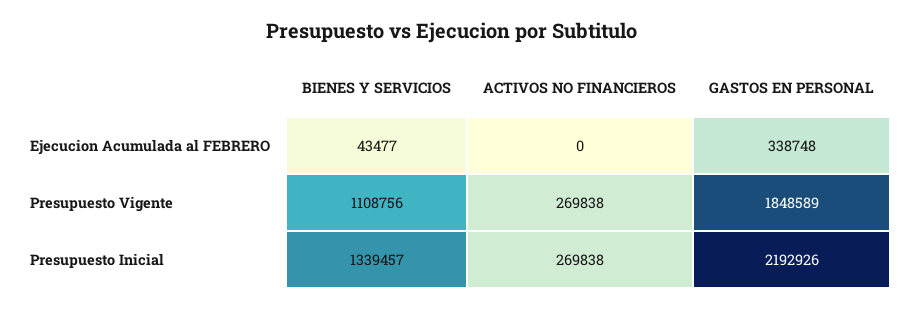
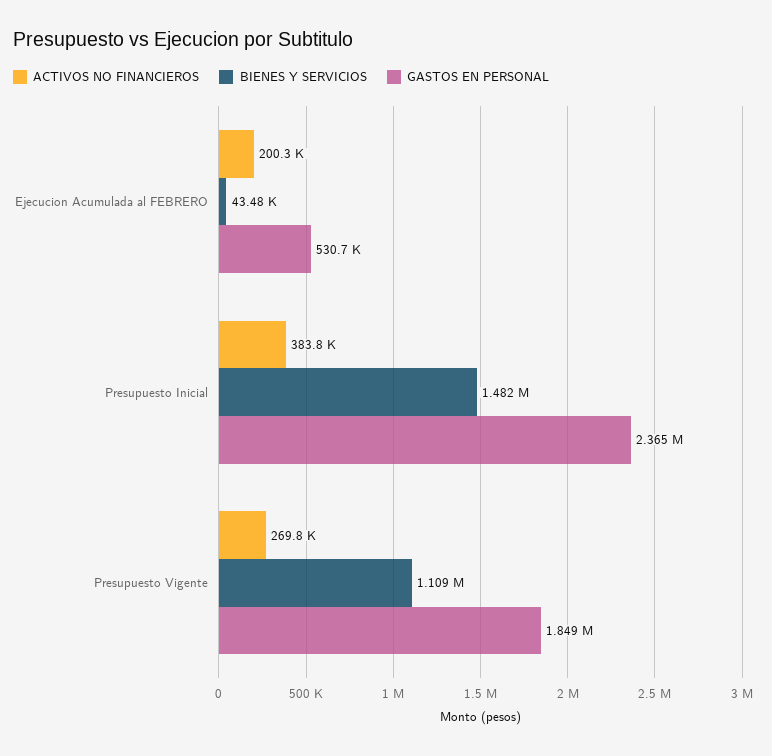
  {
    "BIENES Y SERVICIOS": {
      "Ejecucion Acumulada al FEBRERO": 43477,
      "Presupuesto Vigente": 1108756,
-     "Presupuesto Inicial": 1339457
+     "Presupuesto Inicial": 1482000
    },
    "ACTIVOS NO FINANCIEROS": {
-     "Ejecucion Acumulada al FEBRERO": 0,
+     "Ejecucion Acumulada al FEBRERO": 200300,
      "Presupuesto Vigente": 269838,
-     "Presupuesto Inicial": 269838
+     "Presupuesto Inicial": 383800
    },
    "GASTOS EN PERSONAL": {
-     "Ejecucion Acumulada al FEBRERO": 338748,
+     "Ejecucion Acumulada al FEBRERO": 530700,
      "Presupuesto Vigente": 1848589,
-     "Presupuesto Inicial": 2192926
+     "Presupuesto Inicial": 2365000
    }
  }

